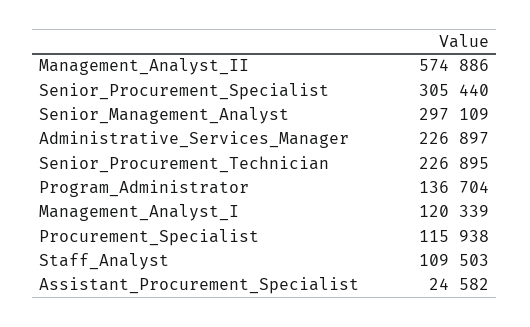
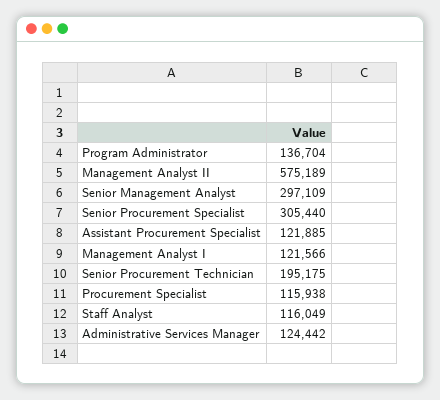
  {
-   "Management_Analyst_II": 574886,
+   "Management_Analyst_II": 575189,
    "Senior_Procurement_Specialist": 305440,
    "Senior_Management_Analyst": 297109,
-   "Administrative_Services_Manager": 226897,
+   "Administrative_Services_Manager": 124442,
-   "Senior_Procurement_Technician": 226895,
+   "Senior_Procurement_Technician": 195175,
    "Program_Administrator": 136704,
-   "Management_Analyst_I": 120339,
+   "Management_Analyst_I": 121566,
    "Procurement_Specialist": 115938,
-   "Staff_Analyst": 109503,
+   "Staff_Analyst": 116049,
-   "Assistant_Procurement_Specialist": 24582
+   "Assistant_Procurement_Specialist": 121885
  }

